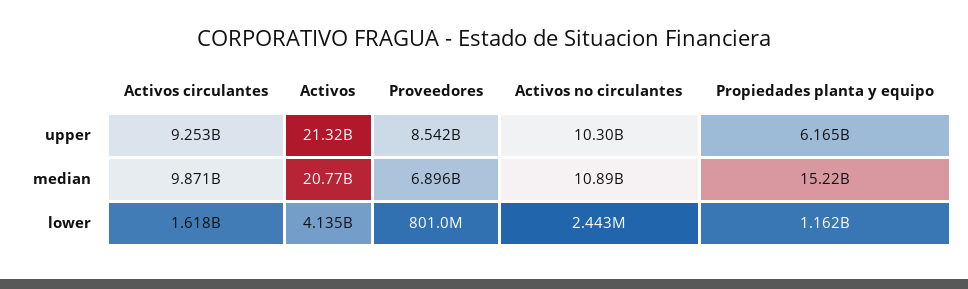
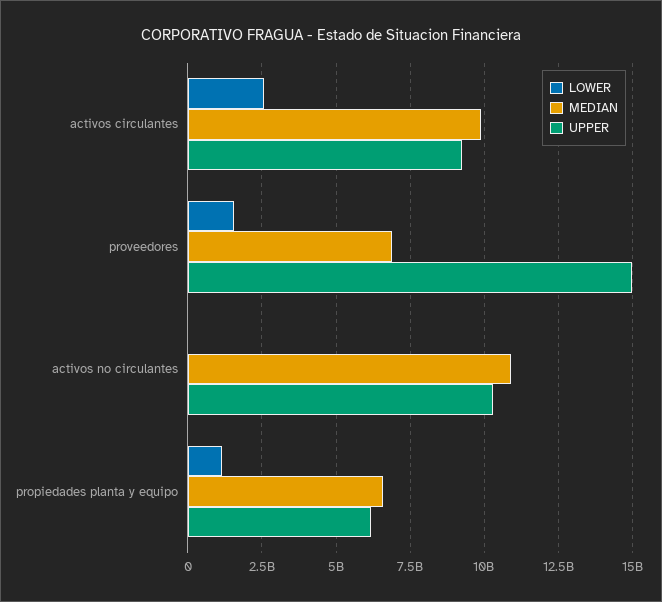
  {
    "upper": {
      "Activos circulantes": 9253000000,
-     "Activos": 21320000000,
-     "Proveedores": 8542000000,
+     "Proveedores": 15000000000,
      "Activos no circulantes": 10300000000,
      "Propiedades planta y equipo": 6165000000
    },
    "median": {
      "Activos circulantes": 9871000000,
-     "Activos": 20770000000,
      "Proveedores": 6896000000,
      "Activos no circulantes": 10890000000,
-     "Propiedades planta y equipo": 15220000000
+     "Propiedades planta y equipo": 6500000000
    },
    "lower": {
-     "Activos circulantes": 1618000000,
+     "Activos circulantes": 2500000000,
-     "Activos": 4135000000,
-     "Proveedores": 801000000,
+     "Proveedores": 1500000000,
      "Activos no circulantes": 2443000,
      "Propiedades planta y equipo": 1162000000
    }
  }

